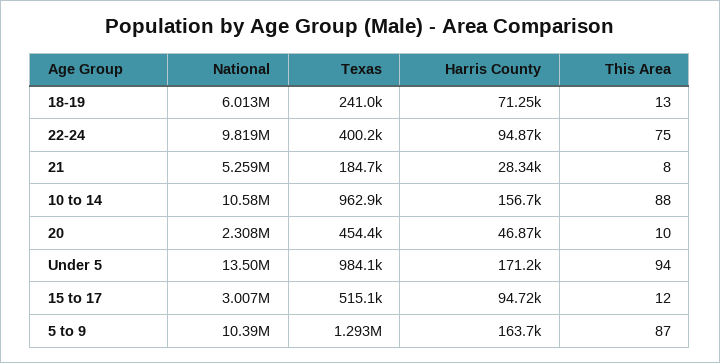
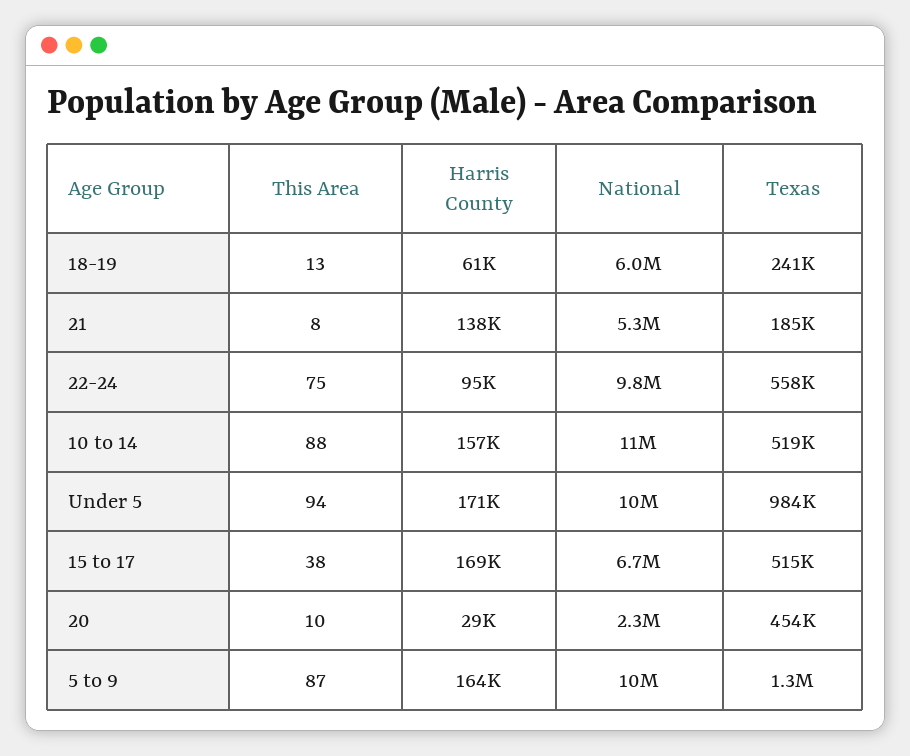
  {
    "National": {
      "18-19": 6013000,
      "22-24": 9819000,
      "21": 5259000,
      "10 to 14": 10580000,
      "20": 2308000,
-     "Under 5": 13500000,
+     "Under 5": 10000000,
-     "15 to 17": 3007000,
+     "15 to 17": 6700000,
      "5 to 9": 10390000
    },
    "Texas": {
      "18-19": 241000,
-     "22-24": 400200,
+     "22-24": 558000,
      "21": 184700,
-     "10 to 14": 962900,
+     "10 to 14": 519000,
      "20": 454400,
      "Under 5": 984100,
      "15 to 17": 515100,
      "5 to 9": 1293000
    },
    "Harris County": {
-     "18-19": 71250,
+     "18-19": 61000,
      "22-24": 94870,
-     "21": 28340,
+     "21": 138000,
      "10 to 14": 156700,
-     "20": 46870,
+     "20": 29000,
      "Under 5": 171200,
-     "15 to 17": 94720,
+     "15 to 17": 169000,
      "5 to 9": 163700
    },
    "This Area": {
      "18-19": 13,
      "22-24": 75,
      "21": 8,
      "10 to 14": 88,
      "20": 10,
      "Under 5": 94,
-     "15 to 17": 12,
+     "15 to 17": 38,
      "5 to 9": 87
    }
  }

